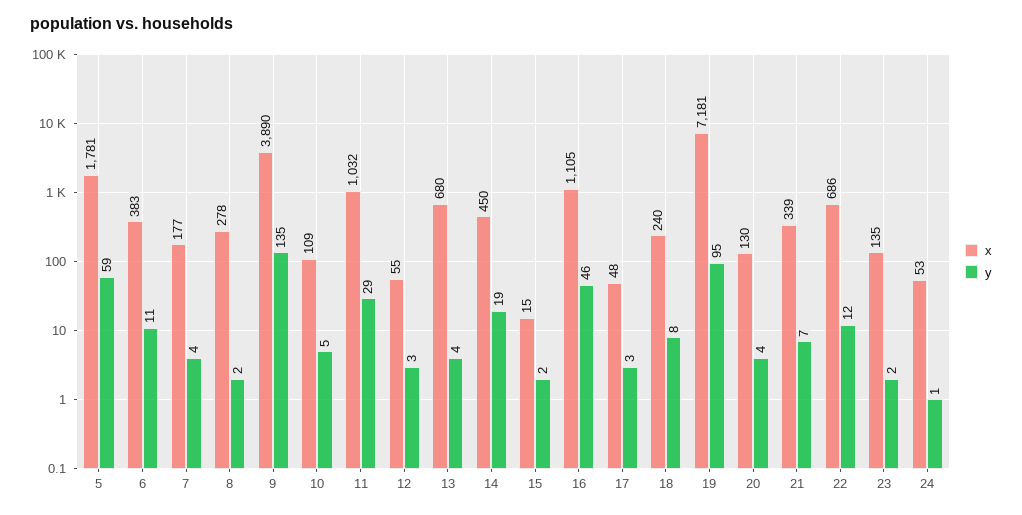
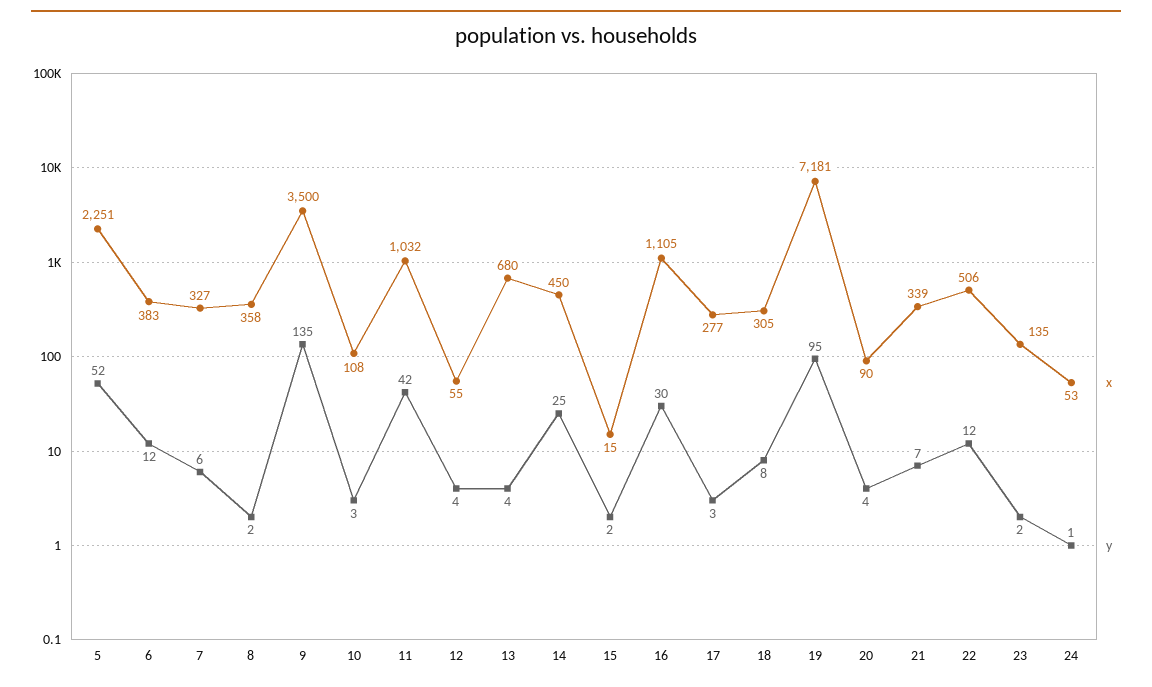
  {
    "x": {
-     "5": 1781,
+     "5": 2251,
      "6": 383,
-     "7": 177,
+     "7": 327,
-     "8": 278,
+     "8": 358,
-     "9": 3890,
+     "9": 3500,
-     "10": 109,
+     "10": 108,
      "11": 1032,
      "12": 55,
      "13": 680,
      "14": 450,
      "15": 15,
      "16": 1105,
-     "17": 48,
+     "17": 277,
-     "18": 240,
+     "18": 305,
      "19": 7181,
-     "20": 130,
+     "20": 90,
      "21": 339,
-     "22": 686,
+     "22": 506,
      "23": 135,
      "24": 53
    },
    "y": {
-     "5": 59,
+     "5": 52,
-     "6": 11,
+     "6": 12,
-     "7": 4,
+     "7": 6,
      "8": 2,
      "9": 135,
-     "10": 5,
+     "10": 3,
-     "11": 29,
+     "11": 42,
-     "12": 3,
+     "12": 4,
      "13": 4,
-     "14": 19,
+     "14": 25,
      "15": 2,
-     "16": 46,
+     "16": 30,
      "17": 3,
      "18": 8,
      "19": 95,
      "20": 4,
      "21": 7,
      "22": 12,
      "23": 2,
      "24": 1
    }
  }

